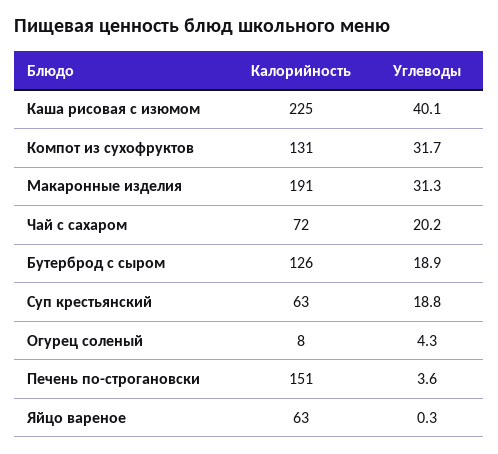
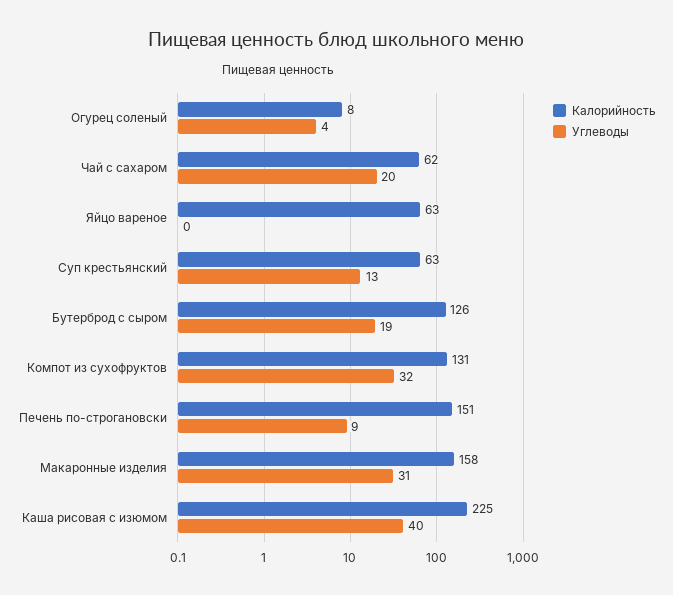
  {
    "Калорийность": {
      "Каша рисовая с изюмом": 225,
      "Компот из сухофруктов": 131,
-     "Макаронные изделия": 191,
+     "Макаронные изделия": 158,
-     "Чай с сахаром": 72,
+     "Чай с сахаром": 62,
      "Бутерброд с сыром": 126,
      "Суп крестьянский": 63,
      "Огурец соленый": 8,
      "Печень по-строгановски": 151,
      "Яйцо вареное": 63
    },
    "Углеводы": {
      "Каша рисовая с изюмом": 40.1,
      "Компот из сухофруктов": 31.7,
      "Макаронные изделия": 31.3,
      "Чай с сахаром": 20.2,
      "Бутерброд с сыром": 18.9,
-     "Суп крестьянский": 18.8,
+     "Суп крестьянский": 13,
      "Огурец соленый": 4.3,
-     "Печень по-строгановски": 3.6,
+     "Печень по-строгановски": 9,
      "Яйцо вареное": 0.3
    }
  }

